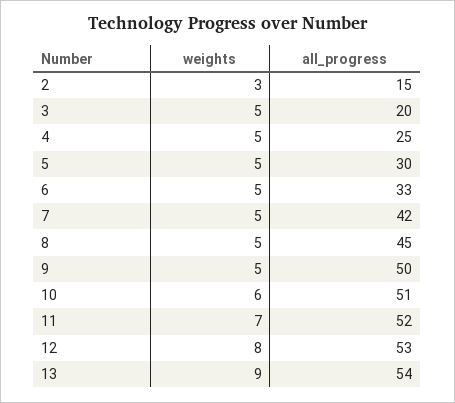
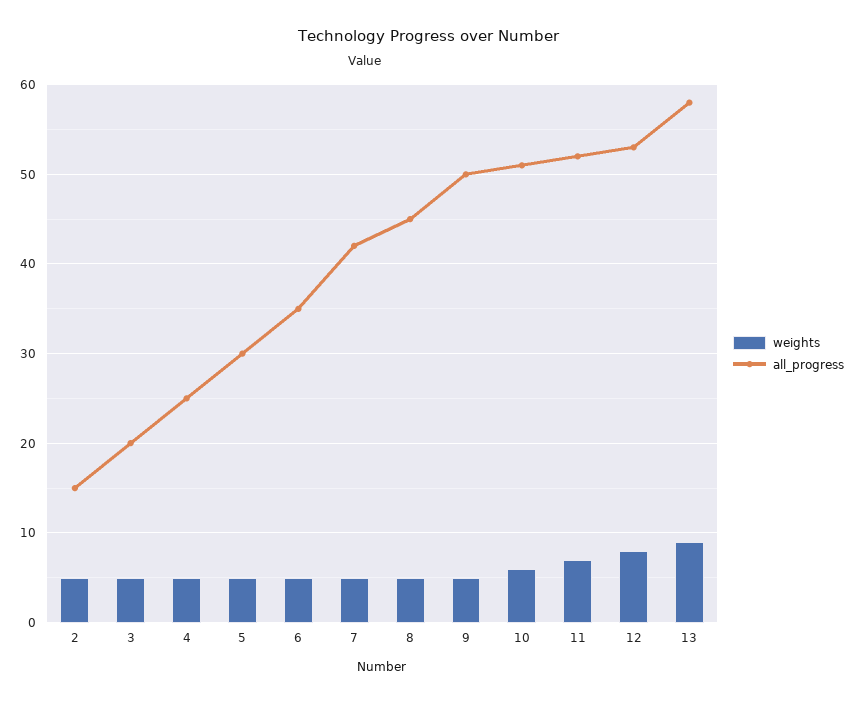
  {
    "weights": {
-     "2": 3,
+     "2": 5,
      "3": 5,
      "4": 5,
      "5": 5,
      "6": 5,
      "7": 5,
      "8": 5,
      "9": 5,
      "10": 6,
      "11": 7,
      "12": 8,
      "13": 9
    },
    "all_progress": {
      "2": 15,
      "3": 20,
      "4": 25,
      "5": 30,
-     "6": 33,
+     "6": 35,
      "7": 42,
      "8": 45,
      "9": 50,
      "10": 51,
      "11": 52,
      "12": 53,
-     "13": 54
+     "13": 58
    }
  }

